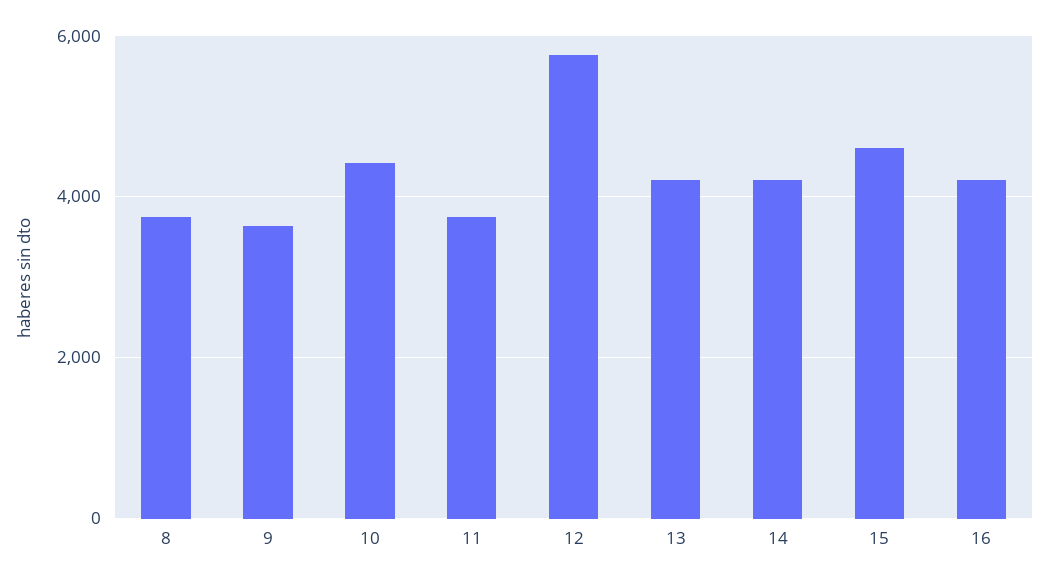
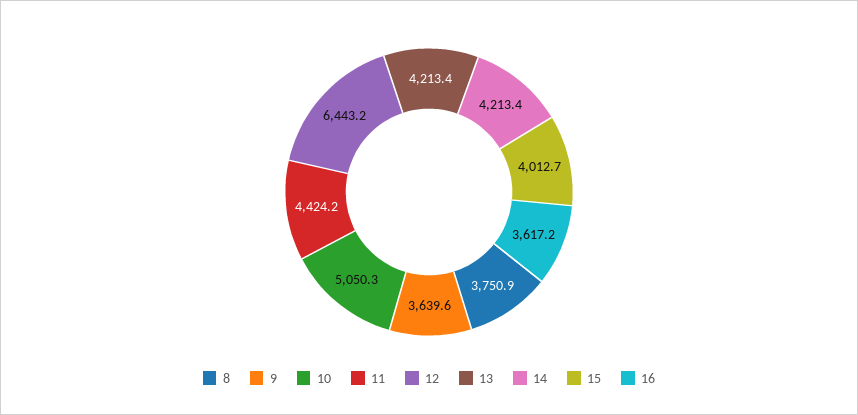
  {
    "8": 3750.9,
    "9": 3639.6,
-   "10": 4400,
+   "10": 5050.3,
-   "11": 3800,
+   "11": 4424.2,
-   "12": 5800,
+   "12": 6443.2,
    "13": 4213.4,
    "14": 4213.4,
-   "15": 4600,
+   "15": 4012.7,
-   "16": 4200
+   "16": 3617.2
  }

